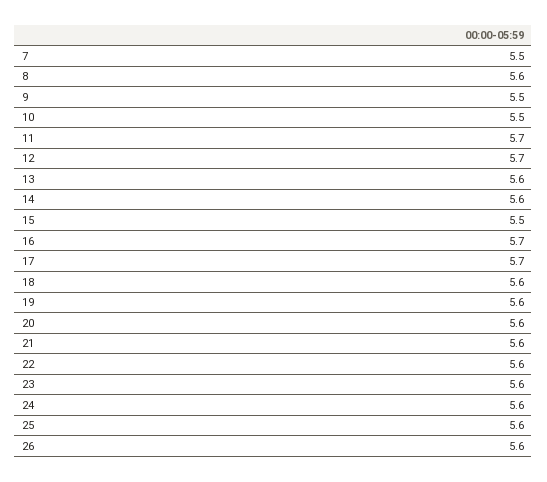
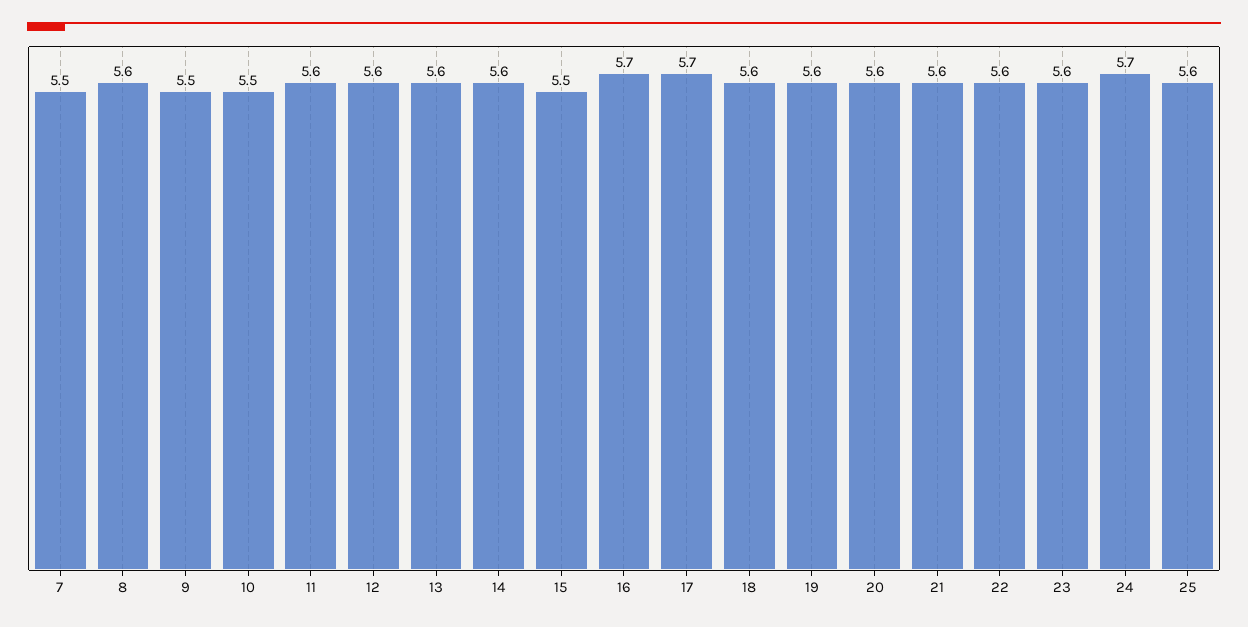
  {
    "7": 5.5,
    "8": 5.6,
    "9": 5.5,
    "10": 5.5,
-   "11": 5.7,
+   "11": 5.6,
-   "12": 5.7,
+   "12": 5.6,
    "13": 5.6,
    "14": 5.6,
    "15": 5.5,
    "16": 5.7,
    "17": 5.7,
    "18": 5.6,
    "19": 5.6,
    "20": 5.6,
    "21": 5.6,
    "22": 5.6,
    "23": 5.6,
-   "24": 5.6,
+   "24": 5.7,
-   "25": 5.6,
+   "25": 5.6
-   "26": 5.6
  }

